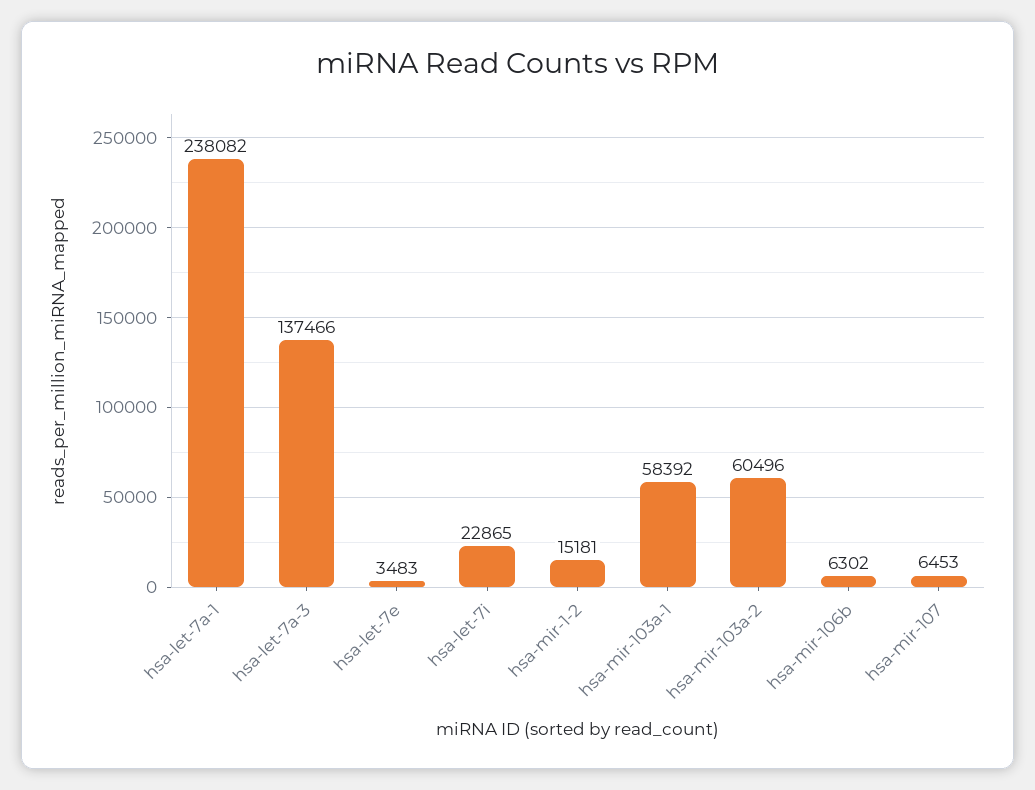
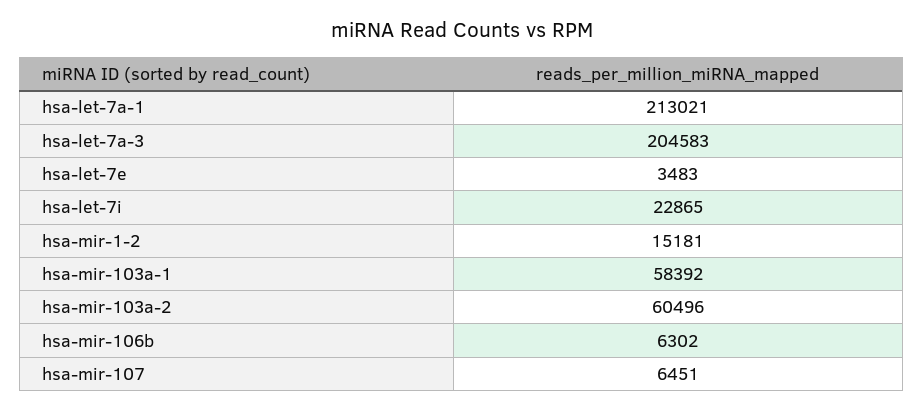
  {
-   "hsa-let-7a-1": 238082,
+   "hsa-let-7a-1": 213021,
-   "hsa-let-7a-3": 137466,
+   "hsa-let-7a-3": 204583,
    "hsa-let-7e": 3483,
    "hsa-let-7i": 22865,
    "hsa-mir-1-2": 15181,
    "hsa-mir-103a-1": 58392,
    "hsa-mir-103a-2": 60496,
    "hsa-mir-106b": 6302,
-   "hsa-mir-107": 6453
+   "hsa-mir-107": 6451
  }

